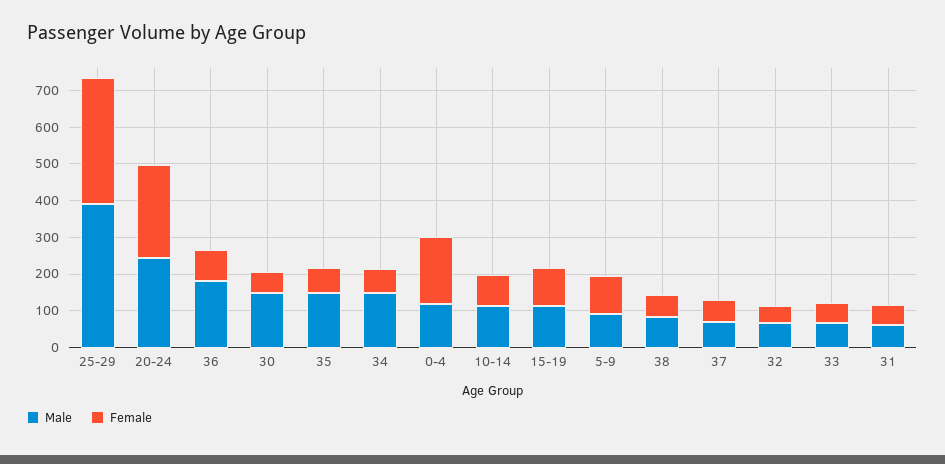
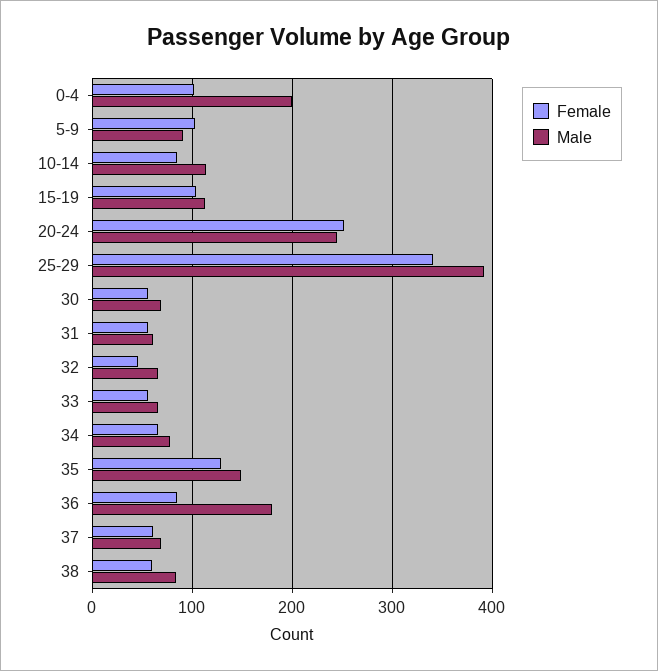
  {
    "Male": {
      "25-29": 390,
      "20-24": 250,
      "36": 180,
-     "30": 150,
+     "30": 70,
      "35": 150,
-     "34": 150,
+     "34": 80,
-     "0-4": 125,
+     "0-4": 200,
      "10-14": 110,
      "15-19": 110,
      "5-9": 90,
      "38": 80,
      "37": 70,
      "32": 70,
      "33": 70,
      "31": 60
    },
    "Female": {
      "25-29": 340,
      "20-24": 250,
      "36": 90,
      "30": 60,
-     "35": 75,
+     "35": 130,
      "34": 70,
-     "0-4": 175,
+     "0-4": 100,
      "10-14": 90,
      "15-19": 100,
      "5-9": 100,
      "38": 60,
      "37": 60,
      "32": 50,
      "33": 60,
      "31": 60
    }
  }

